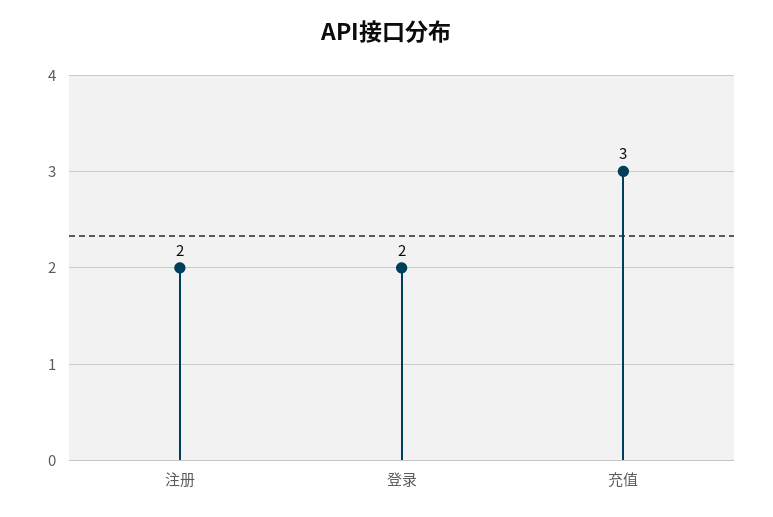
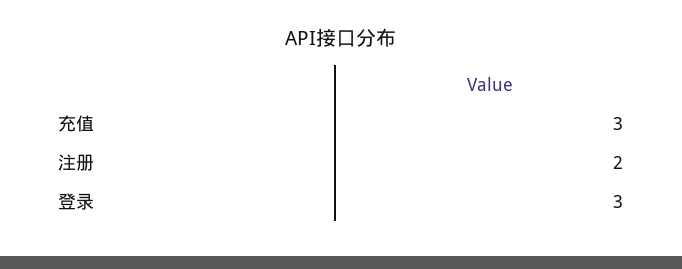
  {
    "注册": 2,
-   "登录": 2,
+   "登录": 3,
    "充值": 3
  }

